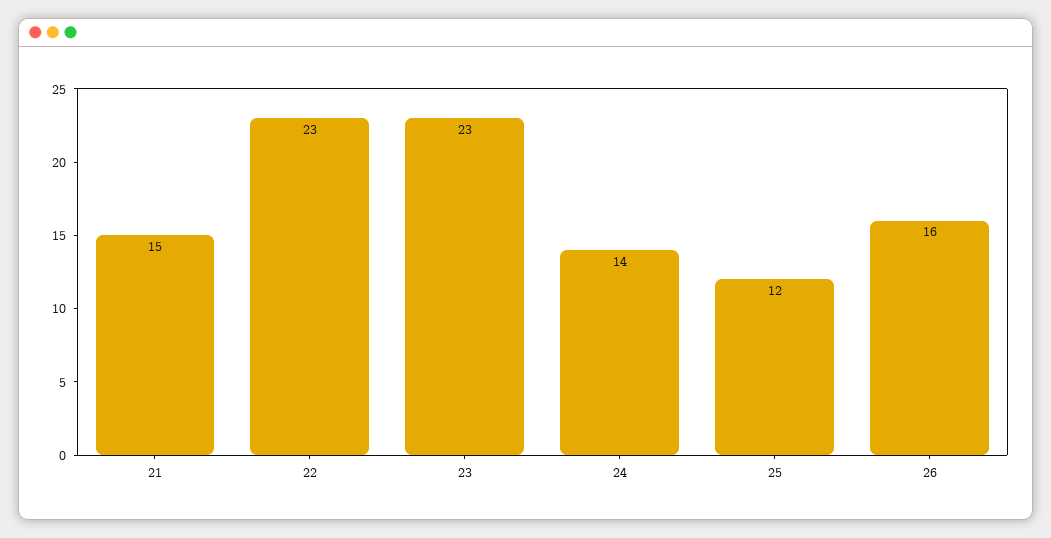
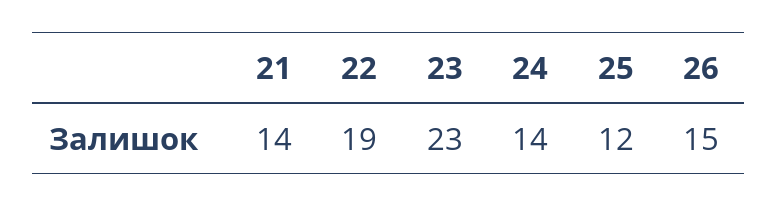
  {
-   "21": 15,
+   "21": 14,
-   "22": 23,
+   "22": 19,
    "23": 23,
    "24": 14,
    "25": 12,
-   "26": 16
+   "26": 15
  }

